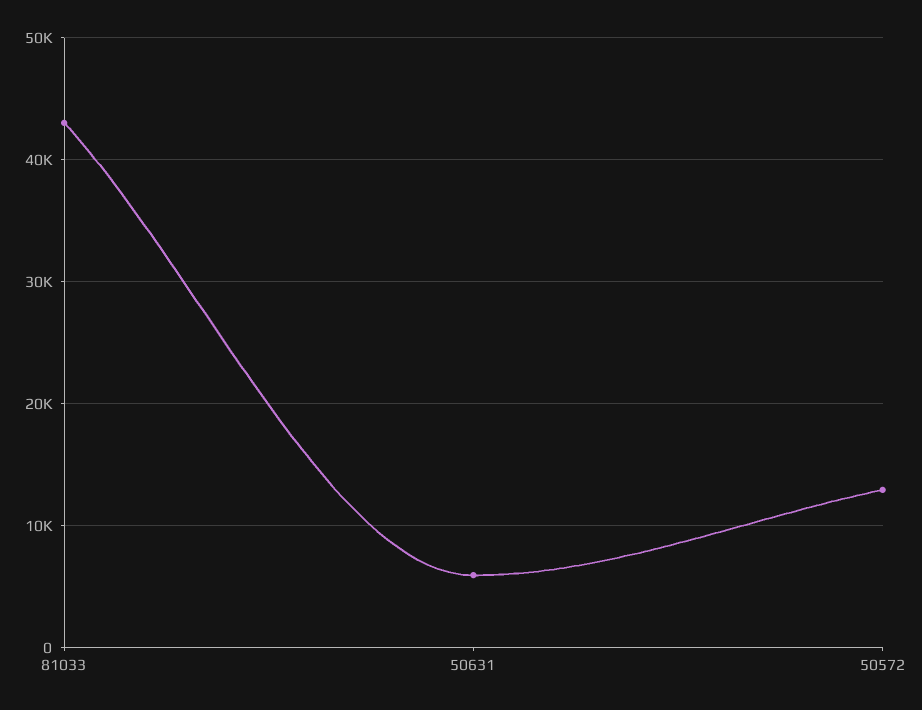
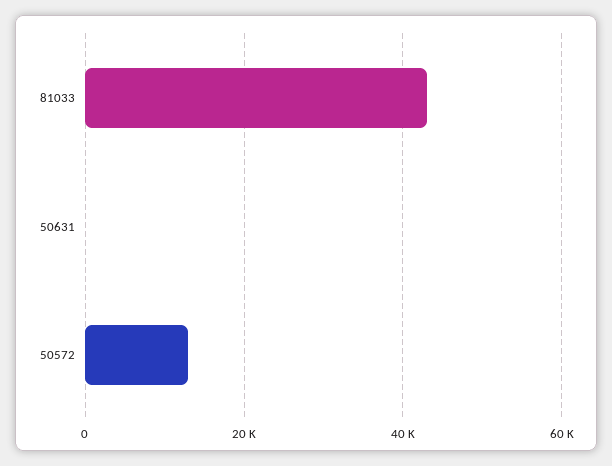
  {
    "81033": 43000,
-   "50631": 6000,
+   "50631": 0,
    "50572": 13000
  }

